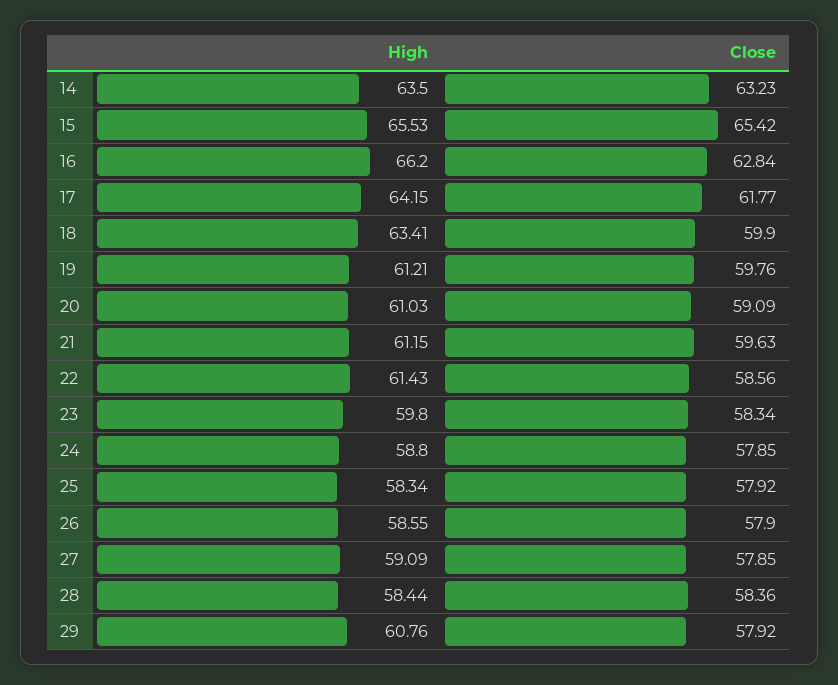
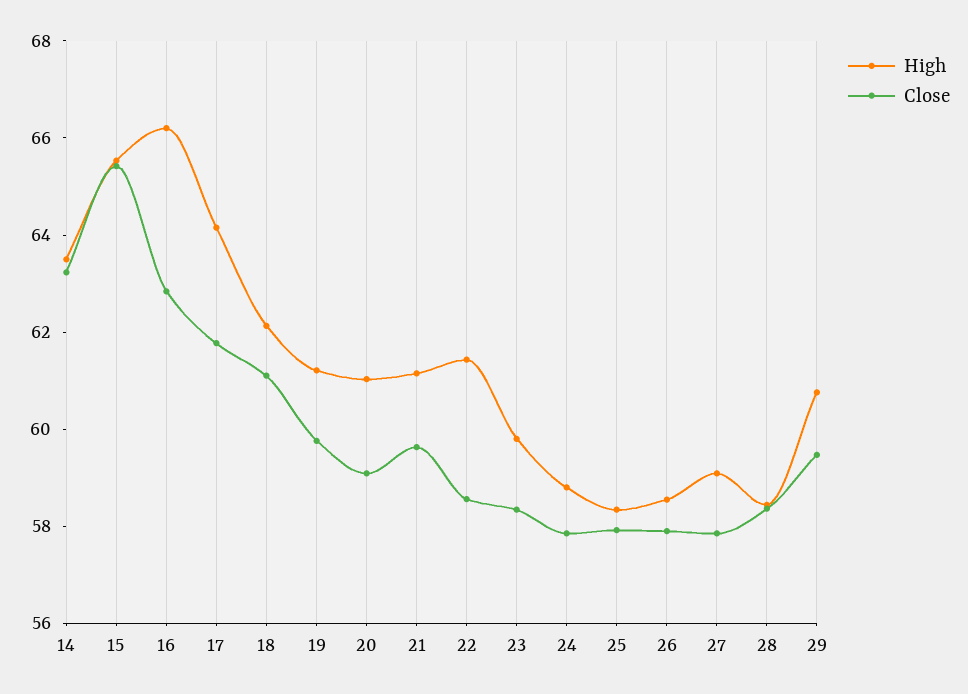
  {
    "High": {
      "14": 63.5,
      "15": 65.53,
      "16": 66.2,
      "17": 64.15,
-     "18": 63.41,
+     "18": 62,
      "19": 61.21,
      "20": 61.03,
      "21": 61.15,
      "22": 61.43,
      "23": 59.8,
      "24": 58.8,
      "25": 58.34,
      "26": 58.55,
      "27": 59.09,
      "28": 58.44,
      "29": 60.76
    },
    "Close": {
      "14": 63.23,
      "15": 65.42,
      "16": 62.84,
      "17": 61.77,
-     "18": 59.9,
+     "18": 61,
      "19": 59.76,
      "20": 59.09,
      "21": 59.63,
      "22": 58.56,
      "23": 58.34,
      "24": 57.85,
      "25": 57.92,
      "26": 57.9,
      "27": 57.85,
      "28": 58.36,
-     "29": 57.92
+     "29": 59.5
    }
  }

